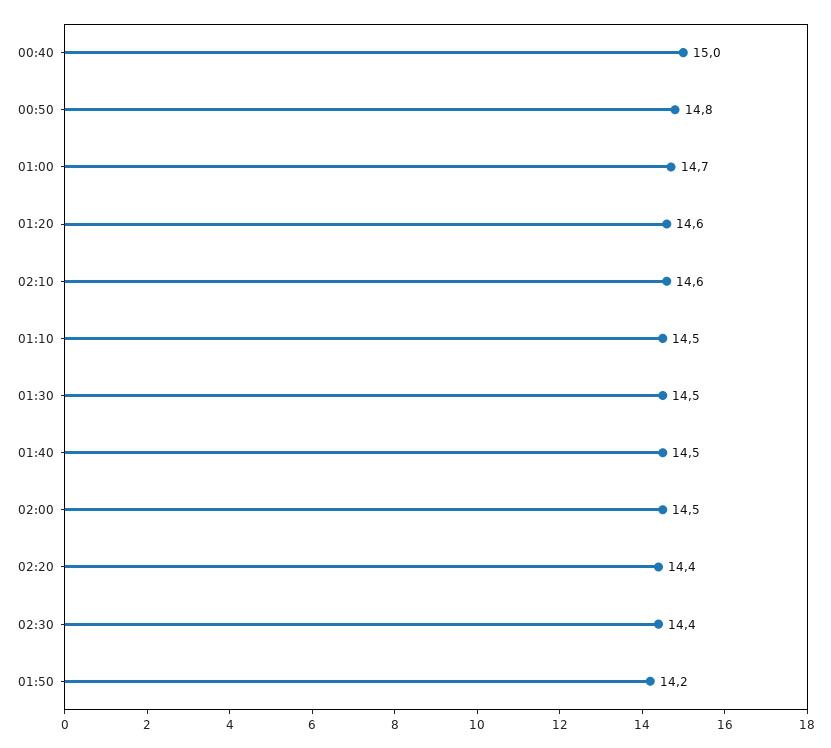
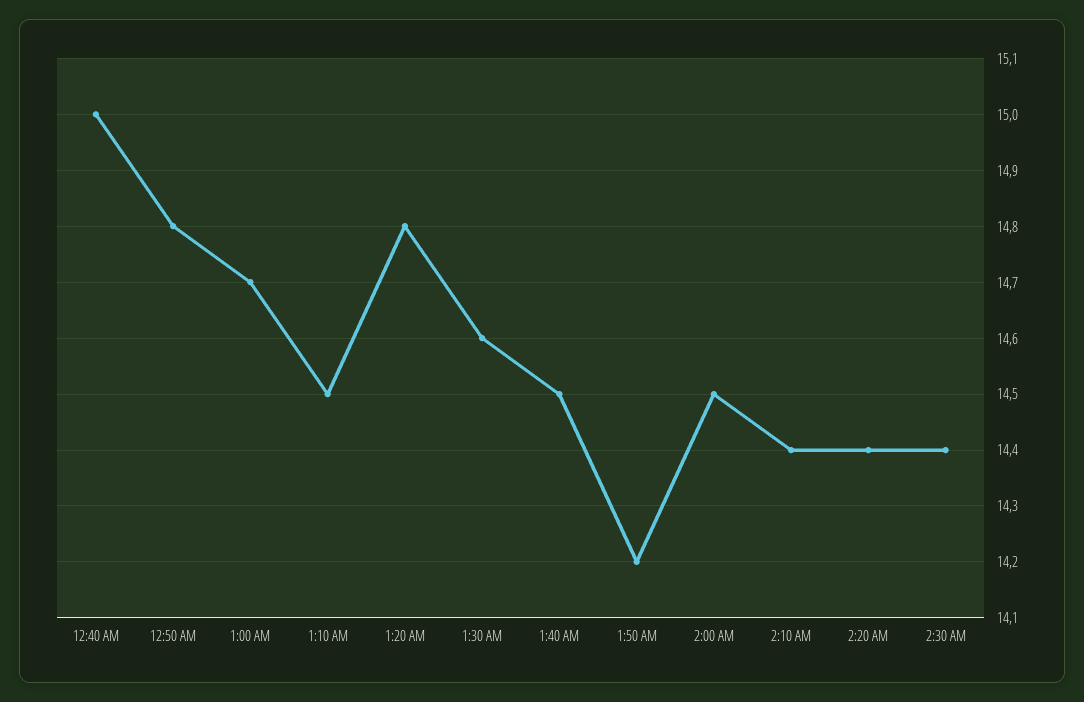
  {
    "00:40": 15,
    "00:50": 14.8,
    "01:00": 14.7,
-   "01:20": 14.6,
+   "01:20": 14.8,
-   "02:10": 14.6,
+   "02:10": 14.4,
    "01:10": 14.5,
-   "01:30": 14.5,
+   "01:30": 14.6,
    "01:40": 14.5,
    "02:00": 14.5,
    "02:20": 14.4,
    "02:30": 14.4,
    "01:50": 14.2
  }

